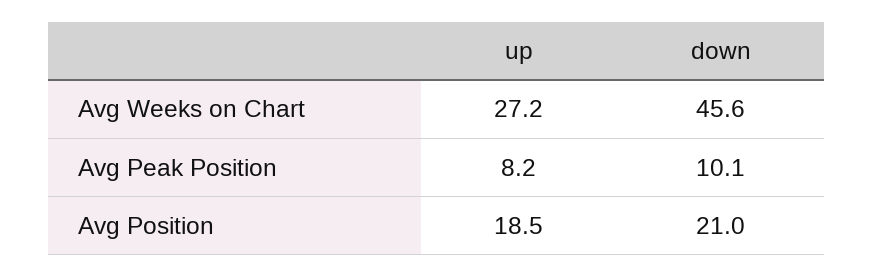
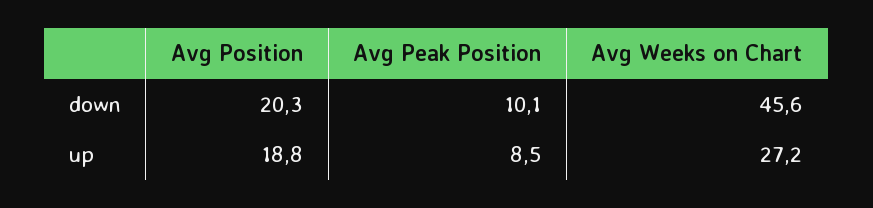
  {
    "up": {
      "Avg Weeks on Chart": 27.2,
-     "Avg Peak Position": 8.2,
+     "Avg Peak Position": 8.5,
-     "Avg Position": 18.5
+     "Avg Position": 18.8
    },
    "down": {
      "Avg Weeks on Chart": 45.6,
      "Avg Peak Position": 10.1,
-     "Avg Position": 21
+     "Avg Position": 20.3
    }
  }

